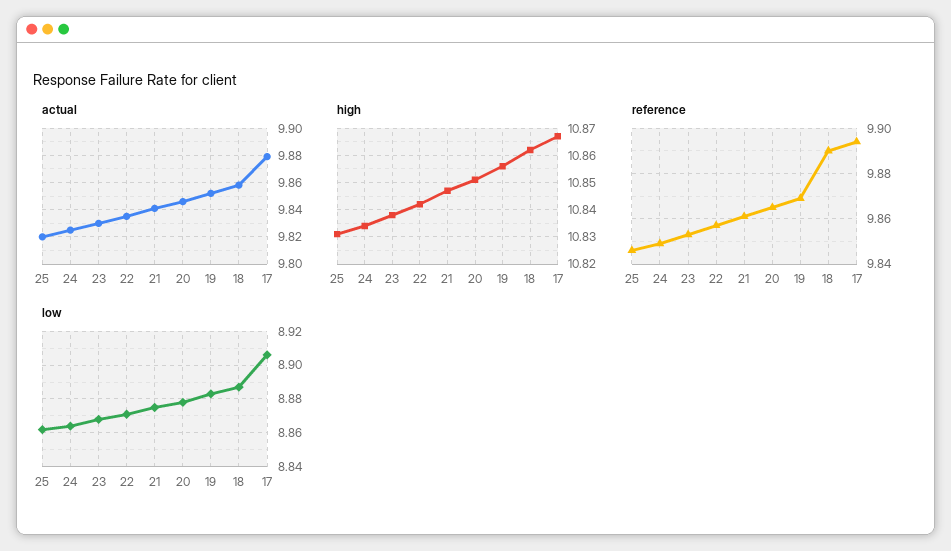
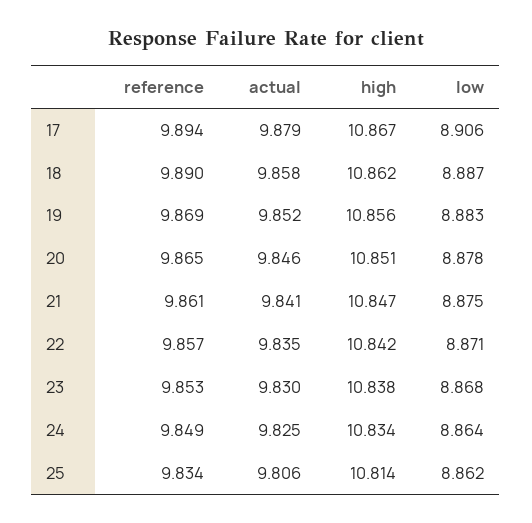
  {
    "actual": {
-     "25": 9.82,
+     "25": 9.806,
      "24": 9.825,
      "23": 9.83,
      "22": 9.835,
      "21": 9.841,
      "20": 9.846,
      "19": 9.852,
      "18": 9.858,
      "17": 9.879
    },
    "high": {
-     "25": 10.83,
+     "25": 10.814,
      "24": 10.834,
      "23": 10.838,
      "22": 10.842,
      "21": 10.847,
      "20": 10.851,
      "19": 10.856,
      "18": 10.862,
      "17": 10.867
    },
    "reference": {
-     "25": 9.845,
+     "25": 9.834,
      "24": 9.849,
      "23": 9.853,
      "22": 9.857,
      "21": 9.861,
      "20": 9.865,
      "19": 9.869,
      "18": 9.89,
      "17": 9.894
    },
    "low": {
      "25": 8.862,
      "24": 8.864,
      "23": 8.868,
      "22": 8.871,
      "21": 8.875,
      "20": 8.878,
      "19": 8.883,
      "18": 8.887,
      "17": 8.906
    }
  }

